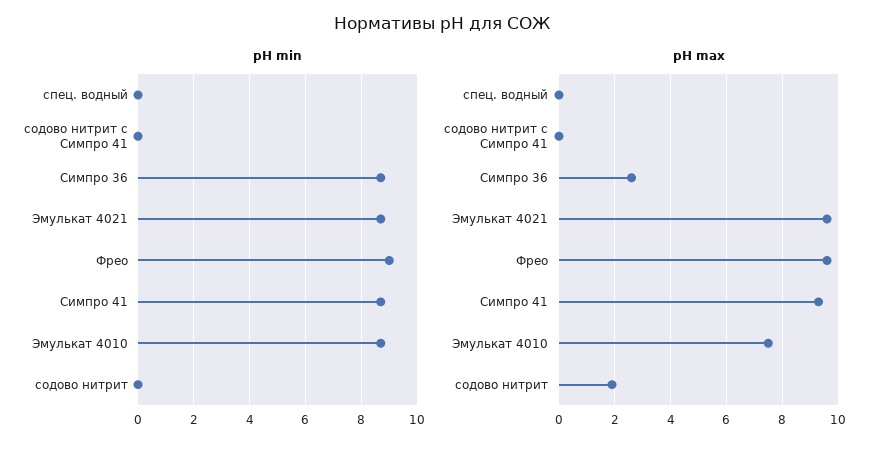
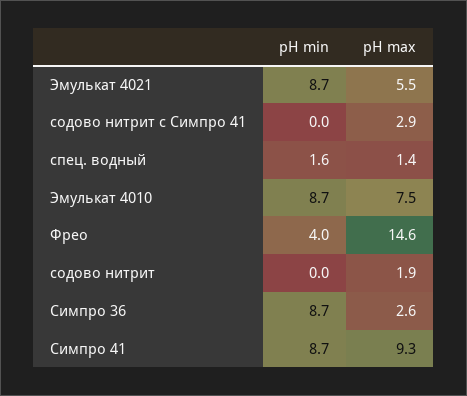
  {
    "pH min": {
-     "спец. водный": 0,
+     "спец. водный": 1.6,
      "содово нитрит с Симпро 41": 0,
      "Симпро 36": 8.7,
      "Эмулькат 4021": 8.7,
-     "Фрео": 9,
+     "Фрео": 4,
      "Симпро 41": 8.7,
      "Эмулькат 4010": 8.7,
      "содово нитрит": 0
    },
    "pH max": {
-     "спец. водный": 0,
+     "спец. водный": 1.4,
-     "содово нитрит с Симпро 41": 0,
+     "содово нитрит с Симпро 41": 2.9,
      "Симпро 36": 2.6,
-     "Эмулькат 4021": 9.5,
+     "Эмулькат 4021": 5.5,
-     "Фрео": 9.5,
+     "Фрео": 14.6,
      "Симпро 41": 9.3,
      "Эмулькат 4010": 7.5,
      "содово нитрит": 1.9
    }
  }

